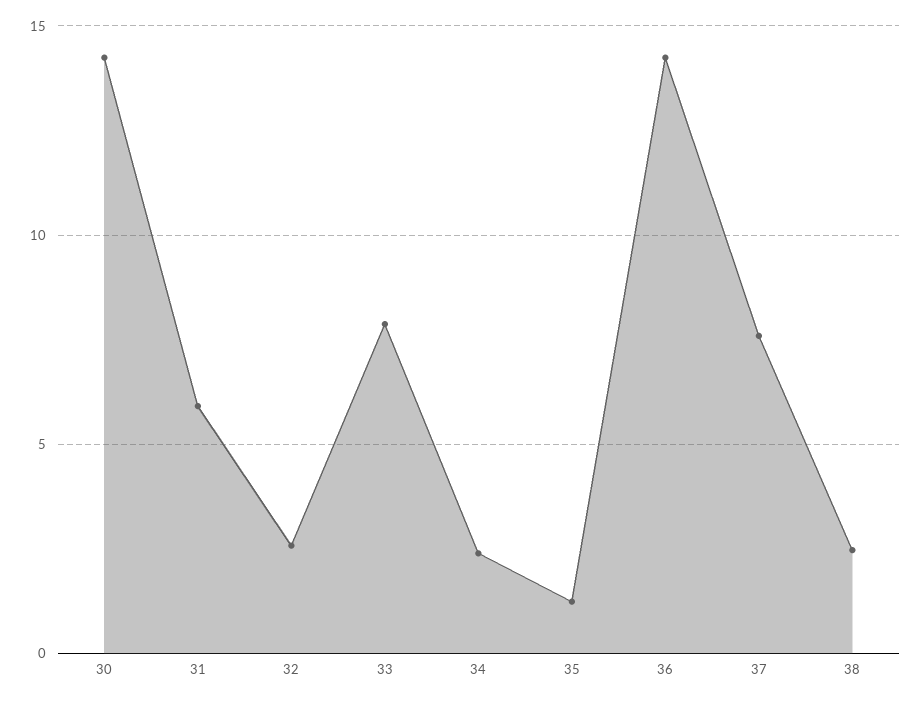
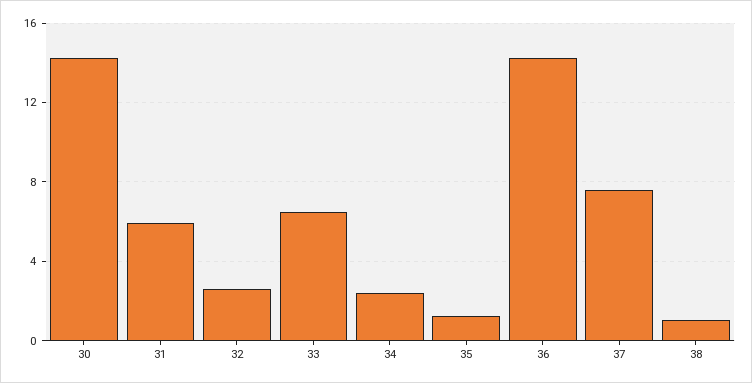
  {
    "30": 14,
    "31": 6,
    "32": 2.5,
-   "33": 8,
+   "33": 6.5,
    "34": 2.5,
    "35": 1,
    "36": 14,
    "37": 7.5,
-   "38": 2.5
+   "38": 1
  }

